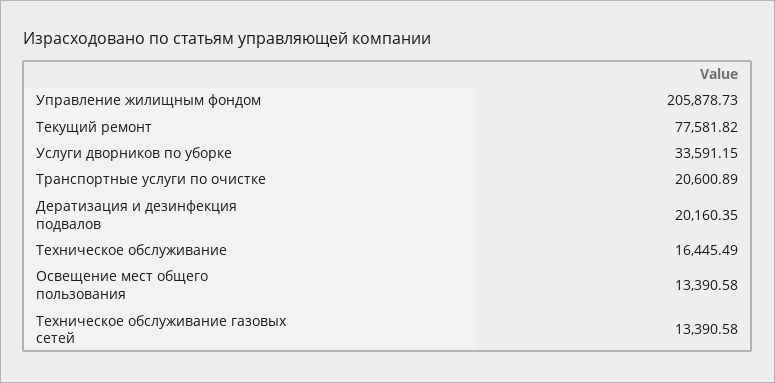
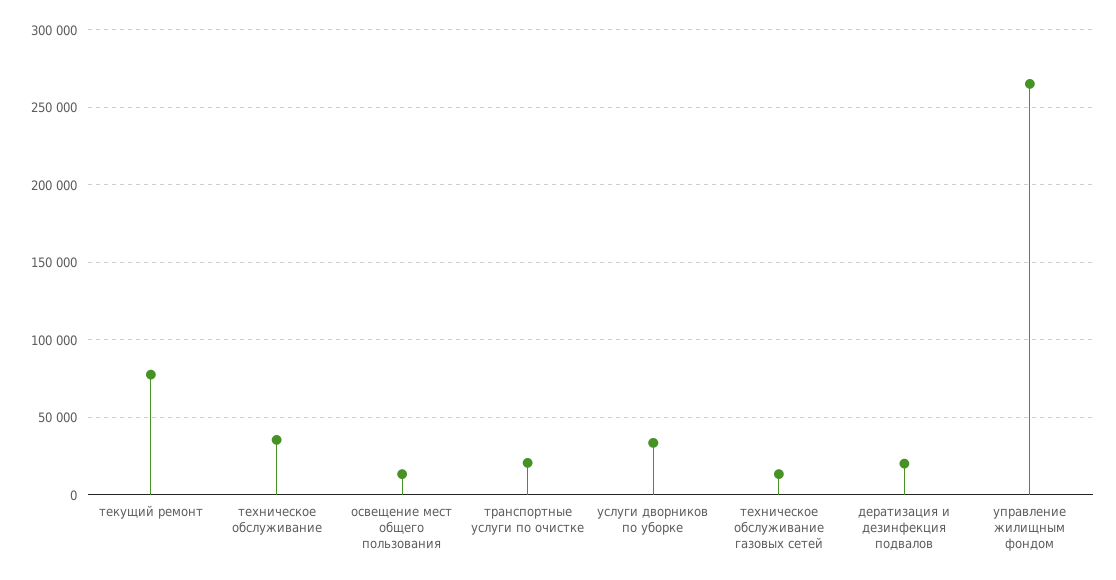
  {
-   "Управление жилищным фондом": 205878.73,
+   "Управление жилищным фондом": 265000,
    "Текущий ремонт": 77581.82,
    "Услуги дворников по уборке": 33591.15,
    "Транспортные услуги по очистке": 20600.89,
    "Дератизация и дезинфекция подвалов": 20160.35,
-   "Техническое обслуживание": 16445.49,
+   "Техническое обслуживание": 35000,
    "Освещение мест общего пользования": 13390.58,
    "Техническое обслуживание газовых сетей": 13390.58
  }

